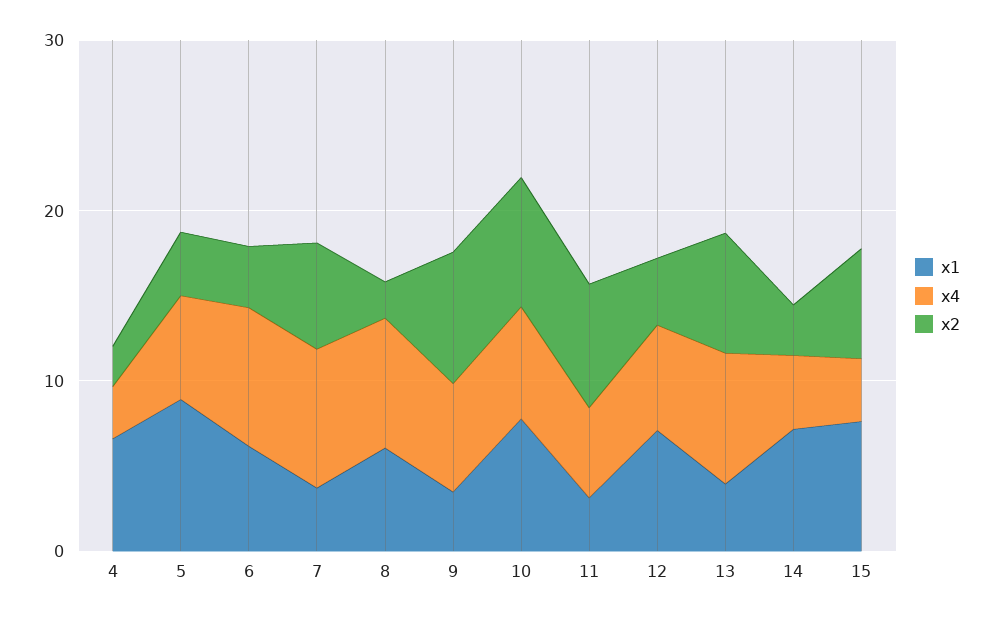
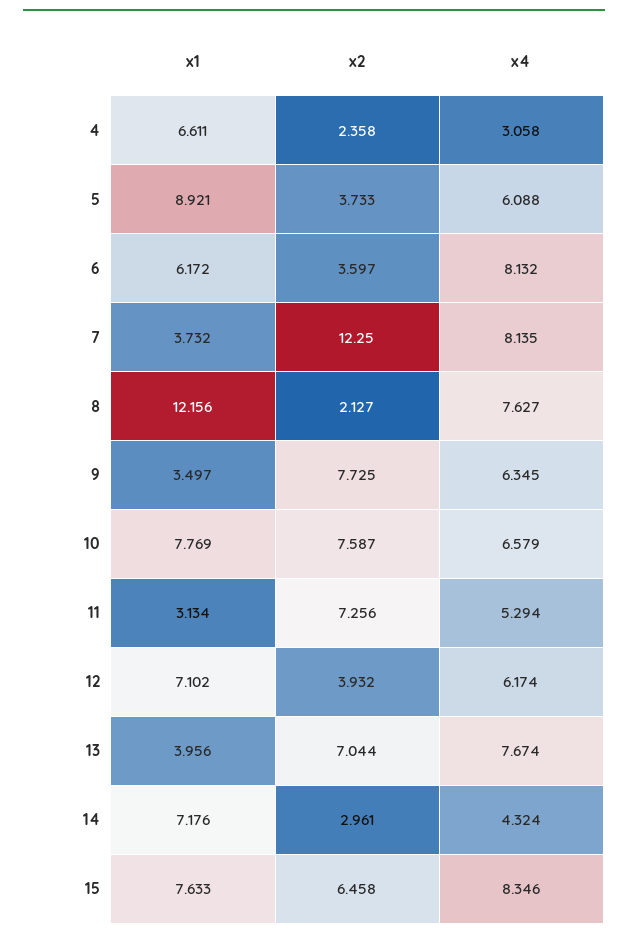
  {
    "x1": {
      "4": 6.611,
      "5": 8.921,
      "6": 6.172,
      "7": 3.732,
-     "8": 6,
+     "8": 12.156,
      "9": 3.497,
      "10": 7.769,
      "11": 3.134,
      "12": 7.102,
      "13": 3.956,
      "14": 7.176,
      "15": 7.633
    },
    "x4": {
      "4": 3.058,
      "5": 6.088,
      "6": 8.132,
      "7": 8.135,
      "8": 7.627,
      "9": 6.345,
      "10": 6.579,
      "11": 5.294,
      "12": 6.174,
      "13": 7.674,
      "14": 4.324,
-     "15": 4
+     "15": 8.346
    },
    "x2": {
      "4": 2.358,
      "5": 3.733,
      "6": 3.597,
-     "7": 6,
+     "7": 12.25,
      "8": 2.127,
      "9": 7.725,
      "10": 7.587,
      "11": 7.256,
      "12": 3.932,
      "13": 7.044,
      "14": 2.961,
      "15": 6.458
    }
  }

